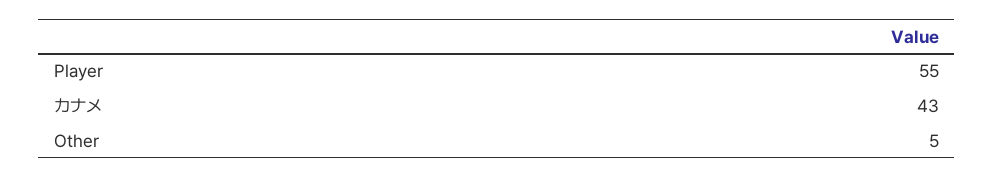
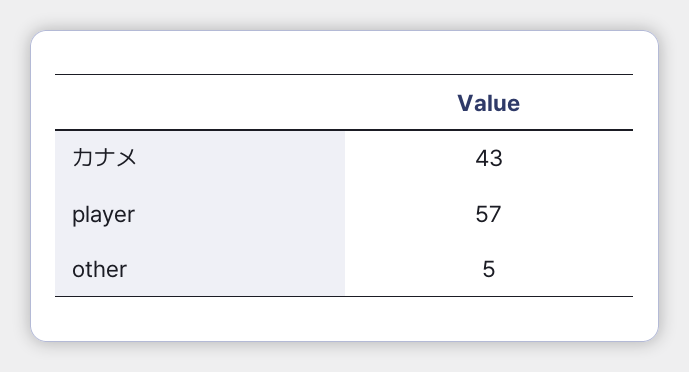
  {
-   "Player": 55,
+   "Player": 57,
    "カナメ": 43,
    "Other": 5
  }

